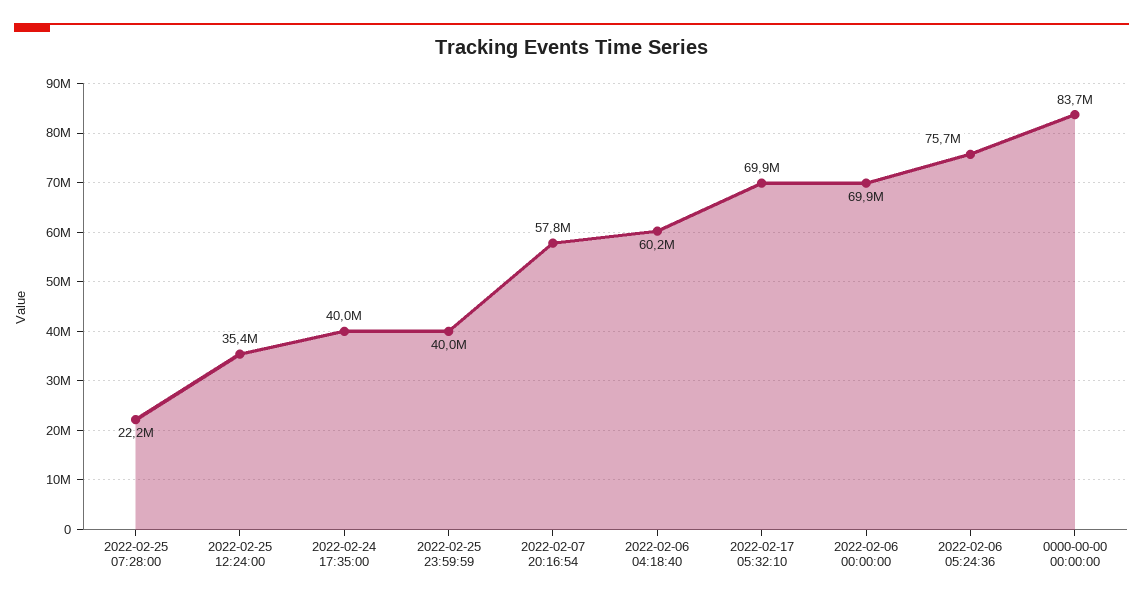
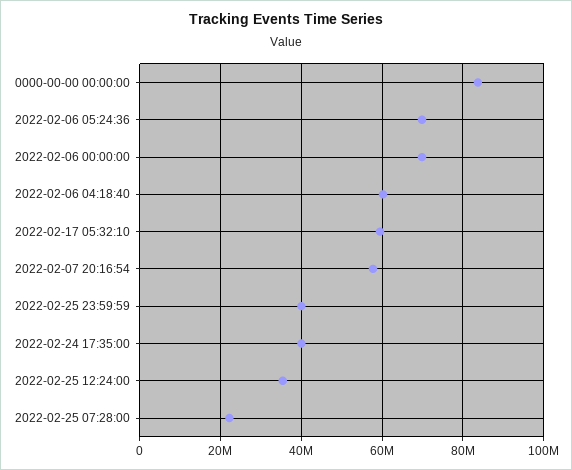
  {
    "2022-02-25 07:28:00": 22200000,
    "2022-02-25 12:24:00": 35400000,
    "2022-02-24 17:35:00": 40000000,
    "2022-02-25 23:59:59": 40000000,
    "2022-02-07 20:16:54": 57800000,
    "2022-02-06 04:18:40": 60200000,
-   "2022-02-17 05:32:10": 69900000,
+   "2022-02-17 05:32:10": 60000000,
    "2022-02-06 00:00:00": 69900000,
-   "2022-02-06 05:24:36": 75700000,
+   "2022-02-06 05:24:36": 70000000,
    "0000-00-00 00:00:00": 83700000
  }

